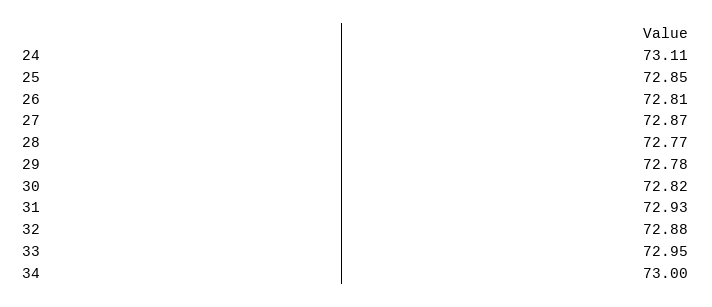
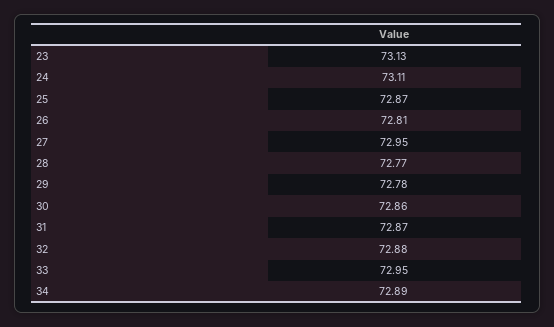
  {
    "24": 73.11,
-   "25": 72.85,
+   "25": 72.87,
    "26": 72.81,
-   "27": 72.87,
+   "27": 72.95,
    "28": 72.77,
    "29": 72.78,
-   "30": 72.82,
+   "30": 72.86,
-   "31": 72.93,
+   "31": 72.87,
    "32": 72.88,
    "33": 72.95,
-   "34": 73
+   "34": 72.89,
+   "23": 73.13
  }

